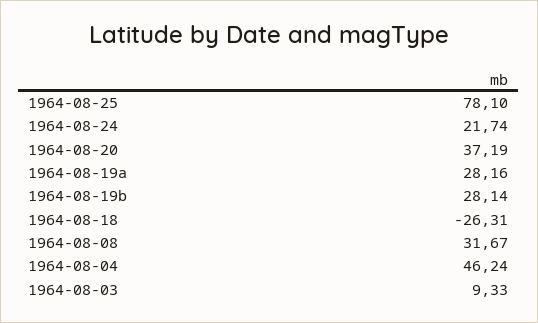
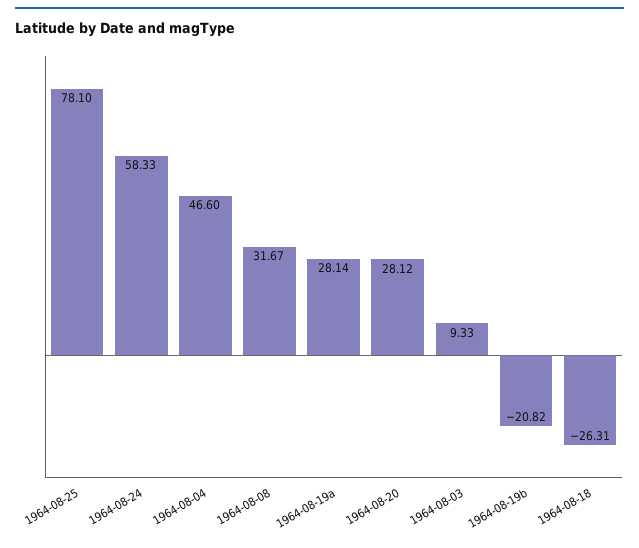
  {
    "1964-08-25": 78.1,
-   "1964-08-24": 21.74,
+   "1964-08-24": 58.33,
-   "1964-08-20": 37.19,
+   "1964-08-20": 28.12,
-   "1964-08-19a": 28.16,
+   "1964-08-19a": 28.14,
-   "1964-08-19b": 28.14,
+   "1964-08-19b": -20.82,
    "1964-08-18": -26.31,
    "1964-08-08": 31.67,
-   "1964-08-04": 46.24,
+   "1964-08-04": 46.6,
    "1964-08-03": 9.33
  }

